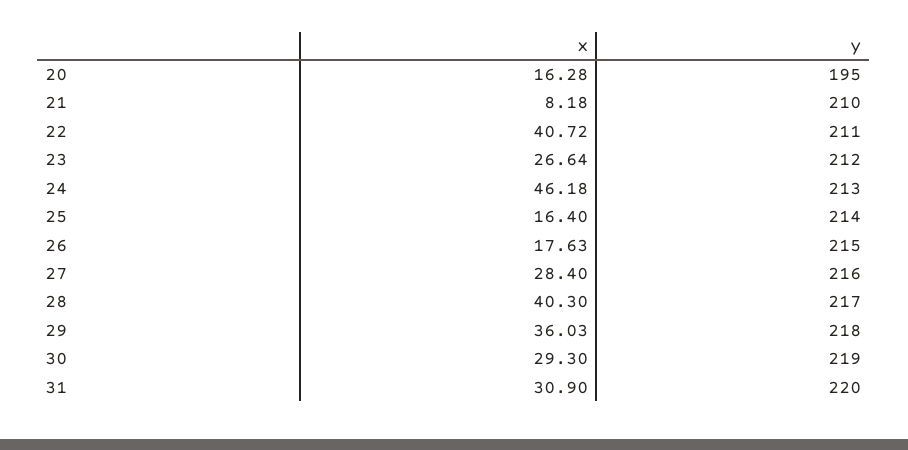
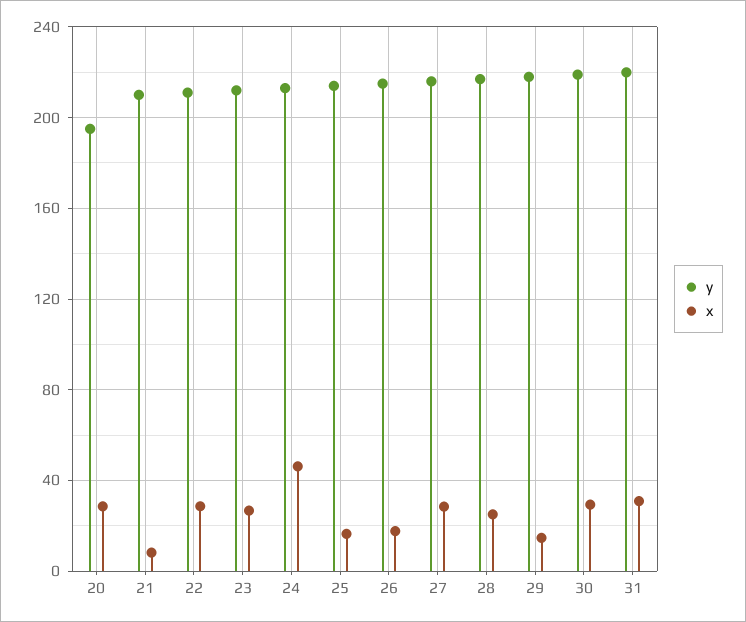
  {
    "x": {
-     "20": 16.28,
+     "20": 30,
      "21": 8.18,
-     "22": 40.72,
+     "22": 30,
      "23": 26.64,
      "24": 46.18,
      "25": 16.4,
      "26": 17.63,
      "27": 28.4,
-     "28": 40.3,
+     "28": 25,
-     "29": 36.03,
+     "29": 15,
      "30": 29.3,
      "31": 30.9
    },
    "y": {
      "20": 195,
      "21": 210,
      "22": 211,
      "23": 212,
      "24": 213,
      "25": 214,
      "26": 215,
      "27": 216,
      "28": 217,
      "29": 218,
      "30": 219,
      "31": 220
    }
  }

